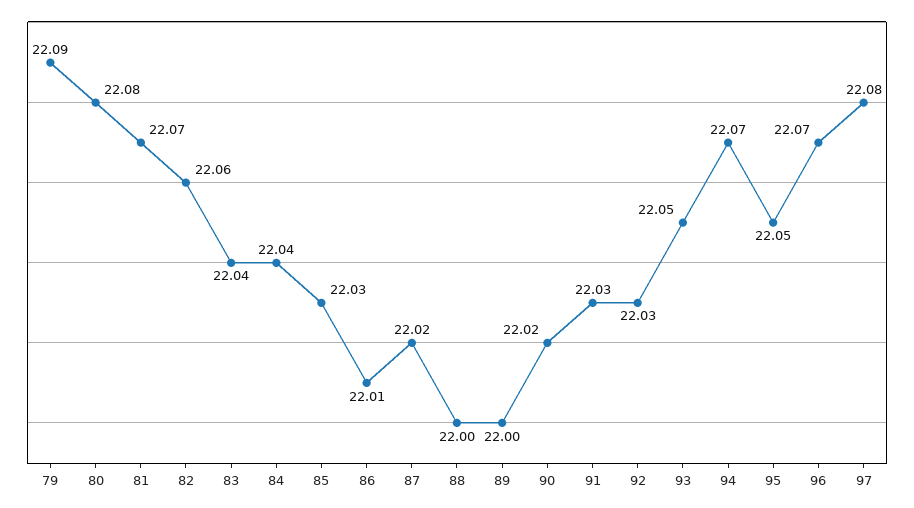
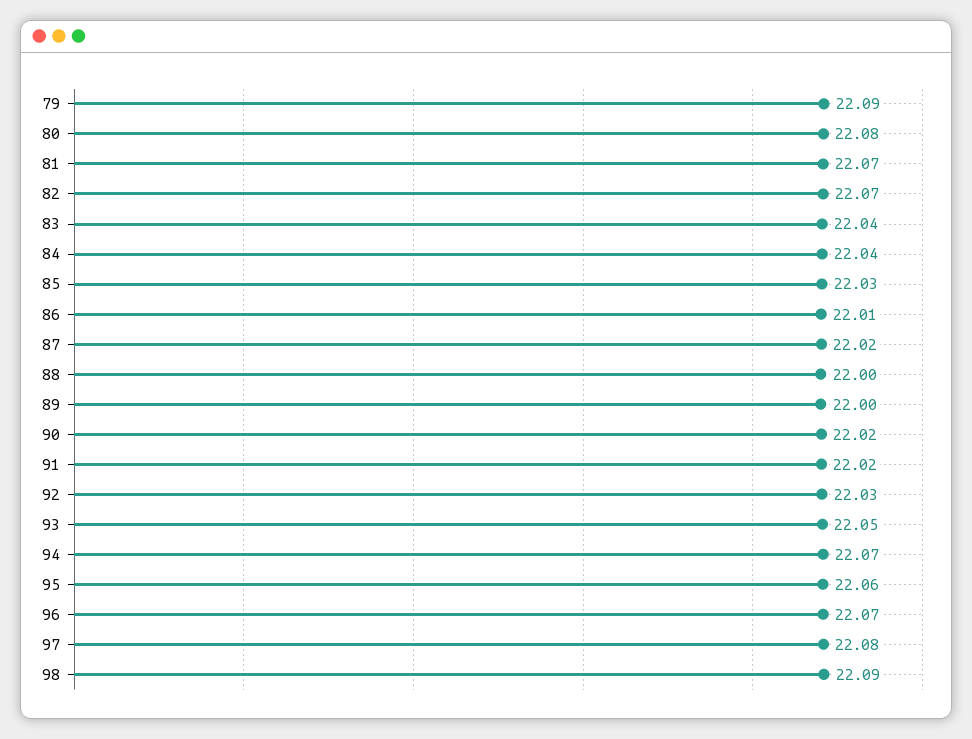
  {
    "79": 22.09,
    "80": 22.08,
    "81": 22.07,
-   "82": 22.06,
+   "82": 22.07,
    "83": 22.04,
    "84": 22.04,
    "85": 22.03,
    "86": 22.01,
    "87": 22.02,
    "88": 22,
    "89": 22,
    "90": 22.02,
-   "91": 22.03,
+   "91": 22.02,
    "92": 22.03,
    "93": 22.05,
    "94": 22.07,
-   "95": 22.05,
+   "95": 22.06,
    "96": 22.07,
-   "97": 22.08
+   "97": 22.08,
+   "98": 22.09
  }

